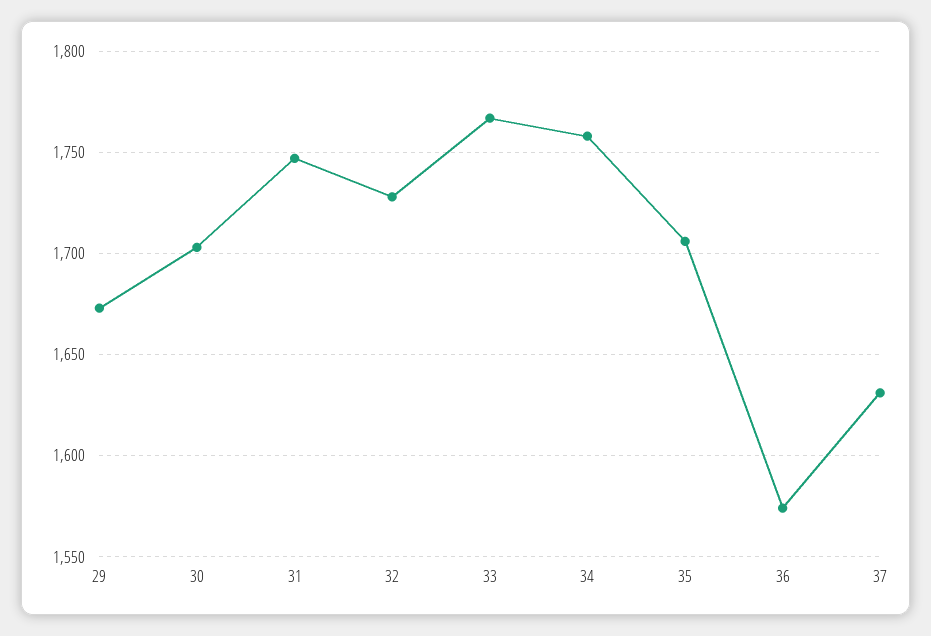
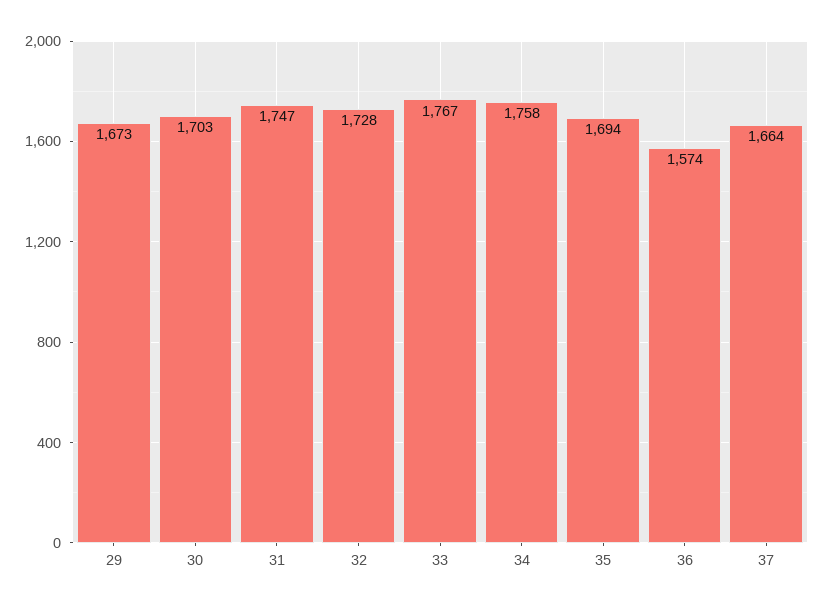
  {
    "29": 1673,
    "30": 1703,
    "31": 1747,
    "32": 1728,
    "33": 1767,
    "34": 1758,
-   "35": 1705,
+   "35": 1694,
    "36": 1574,
-   "37": 1630
+   "37": 1664
  }

